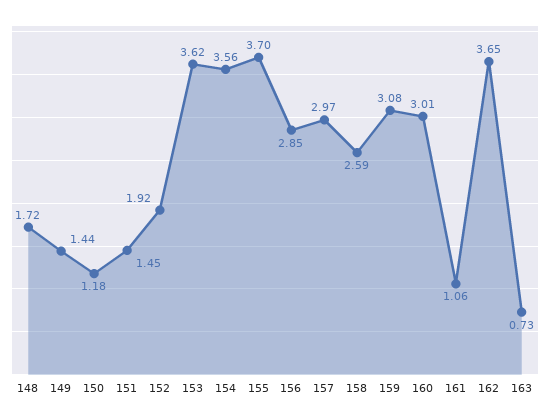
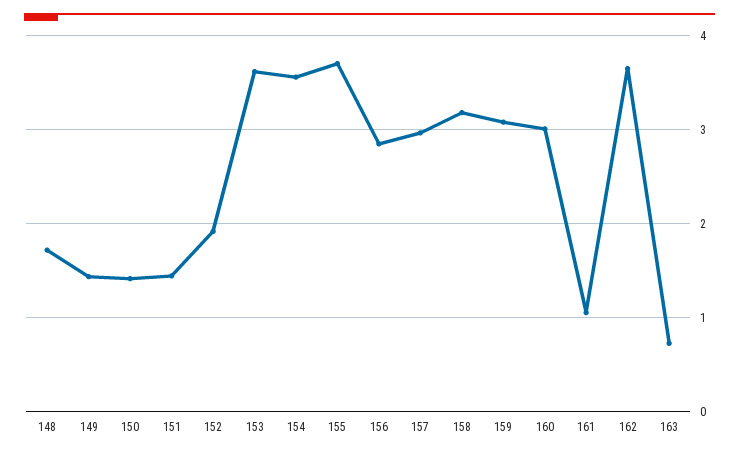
  {
    "148": 1.72,
    "149": 1.44,
-   "150": 1.18,
+   "150": 1.4,
    "151": 1.45,
    "152": 1.92,
    "153": 3.62,
    "154": 3.56,
    "155": 3.7,
    "156": 2.85,
    "157": 2.97,
-   "158": 2.59,
+   "158": 3.2,
    "159": 3.08,
    "160": 3.01,
    "161": 1.06,
    "162": 3.65,
    "163": 0.73
  }

